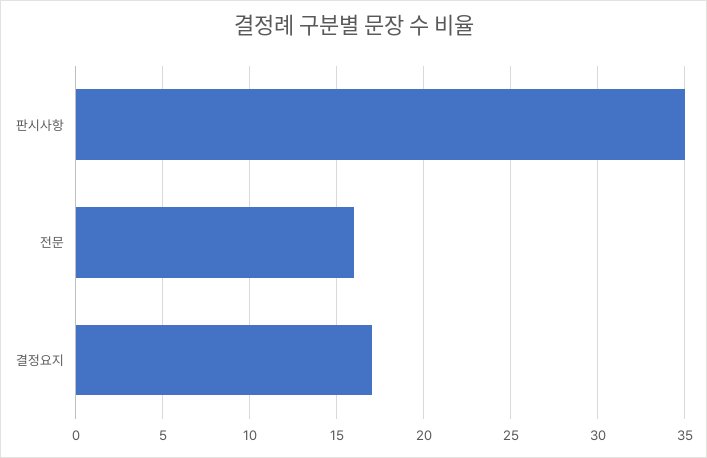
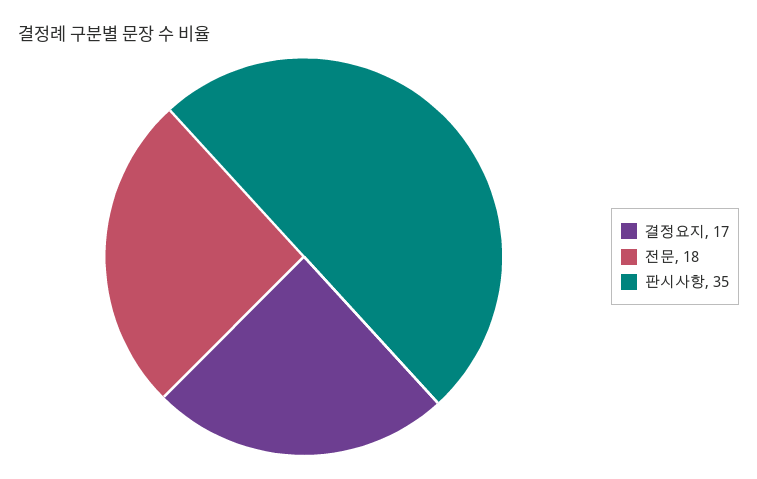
  {
    "판시사항": 35,
-   "전문": 16,
+   "전문": 18,
    "결정요지": 17
  }

